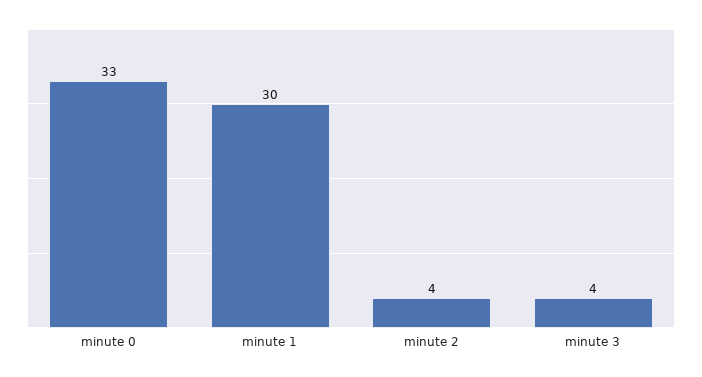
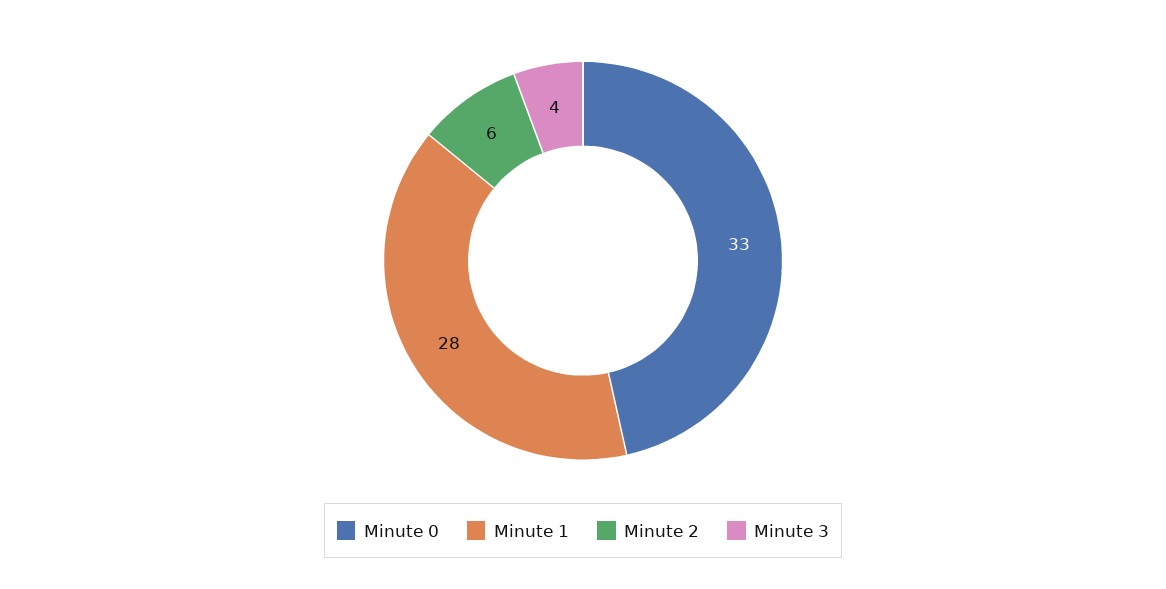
  {
    "minute 0": 33,
-   "minute 1": 30,
+   "minute 1": 28,
-   "minute 2": 4,
+   "minute 2": 6,
    "minute 3": 4
  }

